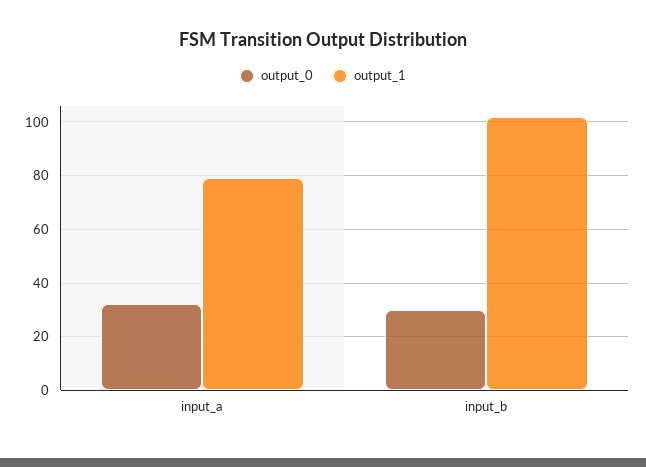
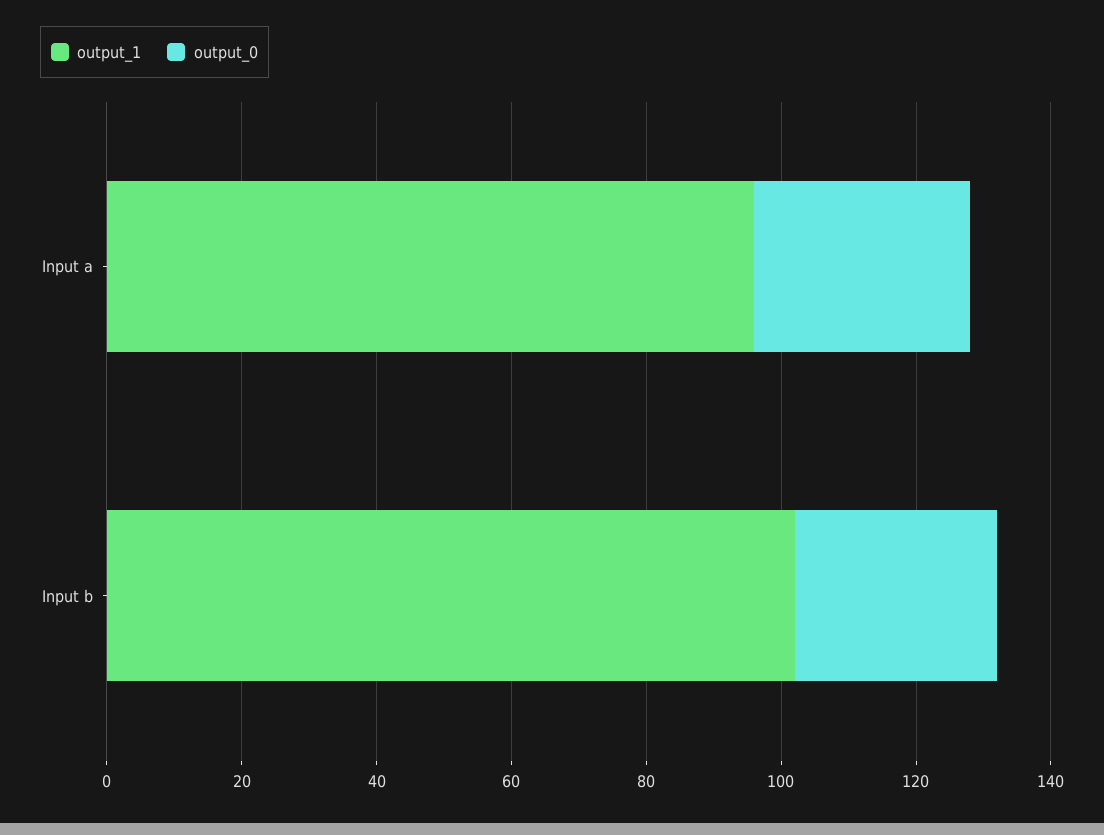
  {
    "output_0": {
      "input_a": 30,
      "input_b": 30
    },
    "output_1": {
-     "input_a": 80,
+     "input_a": 95,
      "input_b": 100
    }
  }

